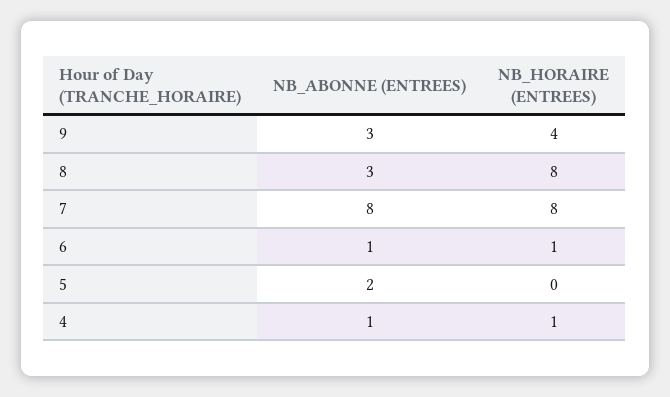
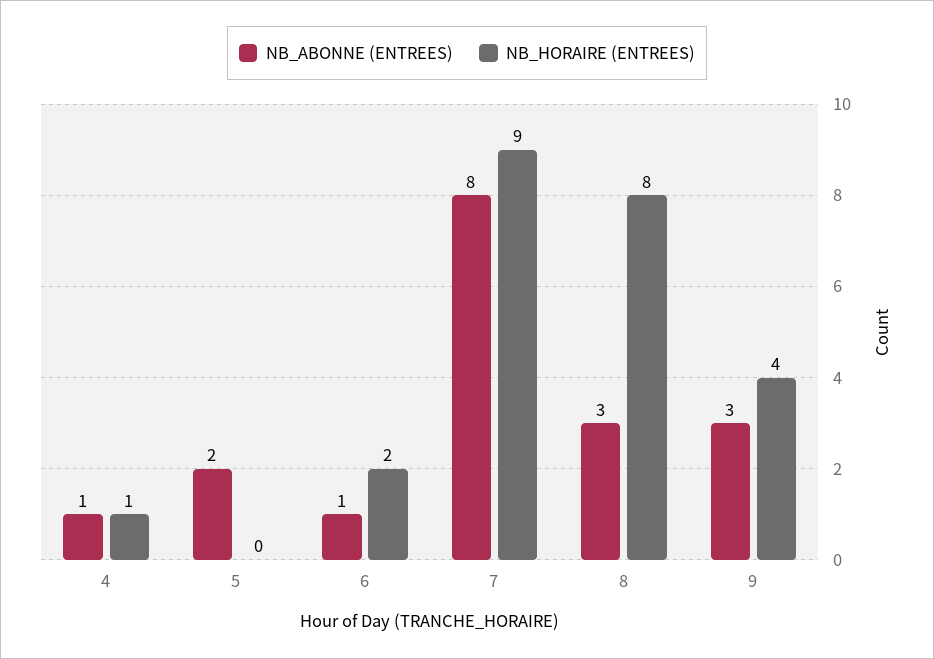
  {
    "NB_ABONNE (ENTREES)": {
      "9": 3,
      "8": 3,
      "7": 8,
      "6": 1,
      "5": 2,
      "4": 1
    },
    "NB_HORAIRE (ENTREES)": {
      "9": 4,
      "8": 8,
-     "7": 8,
+     "7": 9,
-     "6": 1,
+     "6": 2,
      "5": 0,
      "4": 1
    }
  }

